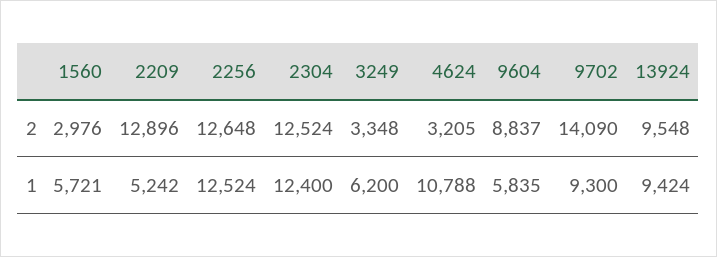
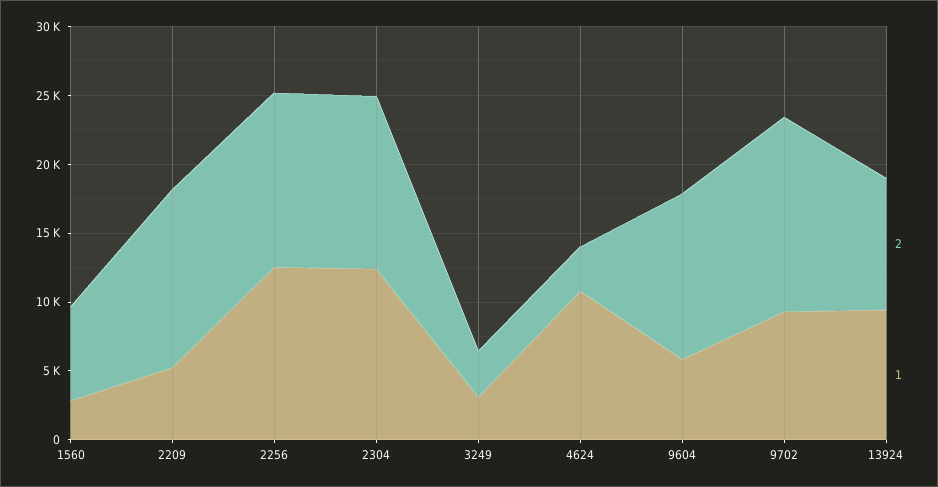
  {
    "2": {
-     "1560": 2976,
+     "1560": 7000,
      "2209": 12896,
      "2256": 12648,
      "2304": 12524,
      "3249": 3348,
      "4624": 3205,
-     "9604": 8837,
+     "9604": 12000,
      "9702": 14090,
      "13924": 9548
    },
    "1": {
-     "1560": 5721,
+     "1560": 3000,
      "2209": 5242,
      "2256": 12524,
      "2304": 12400,
-     "3249": 6200,
+     "3249": 3000,
      "4624": 10788,
      "9604": 5835,
      "9702": 9300,
      "13924": 9424
    }
  }

